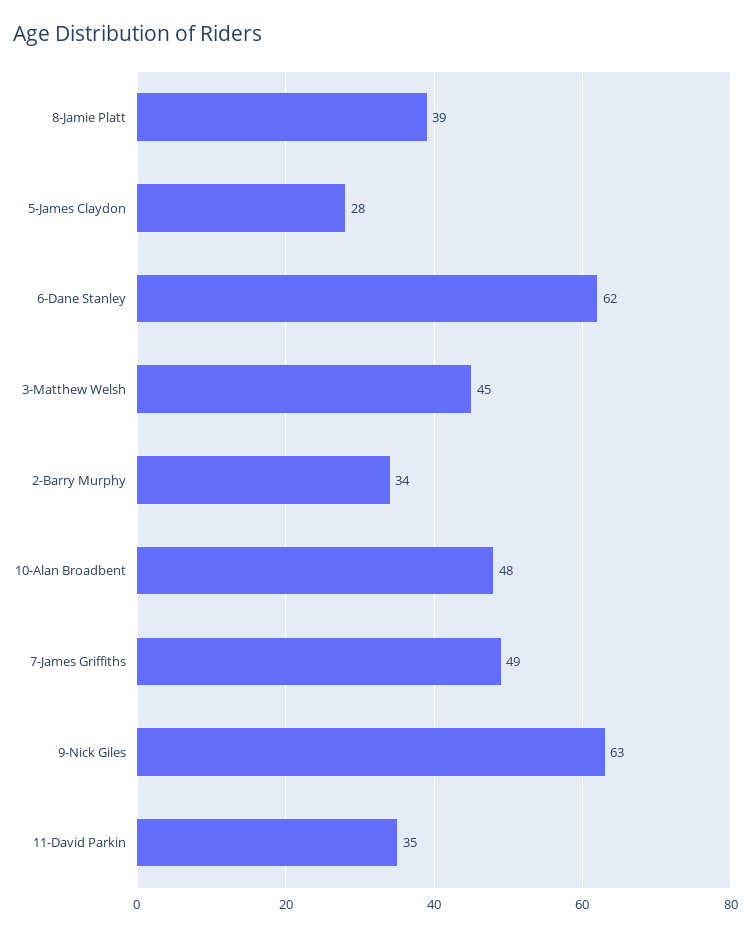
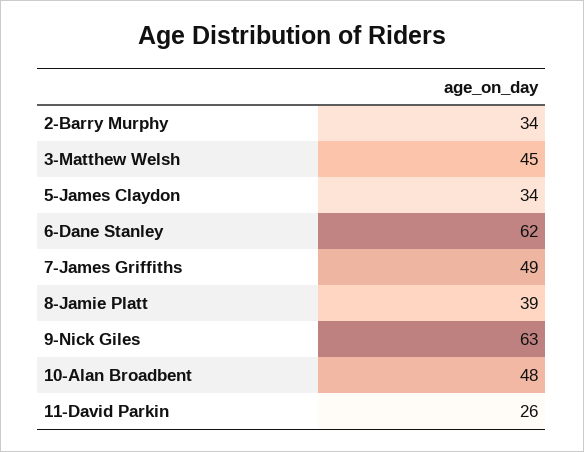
  {
    "8-Jamie Platt": 39,
-   "5-James Claydon": 28,
+   "5-James Claydon": 34,
    "6-Dane Stanley": 62,
    "3-Matthew Welsh": 45,
    "2-Barry Murphy": 34,
    "10-Alan Broadbent": 48,
    "7-James Griffiths": 49,
    "9-Nick Giles": 63,
-   "11-David Parkin": 35
+   "11-David Parkin": 26
  }

